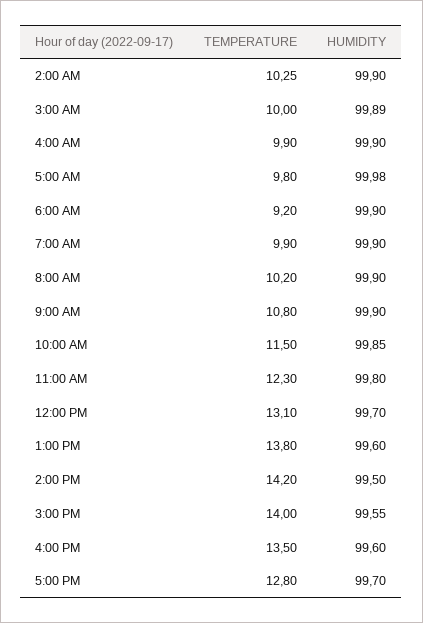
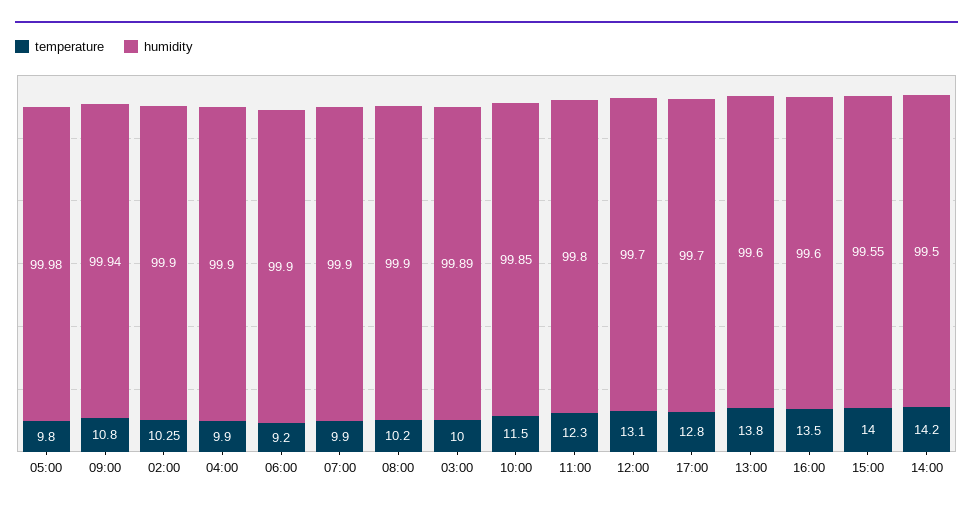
  {
    "TEMPERATURE": {
      "2:00 AM": 10.25,
      "3:00 AM": 10,
      "4:00 AM": 9.9,
      "5:00 AM": 9.8,
      "6:00 AM": 9.2,
      "7:00 AM": 9.9,
      "8:00 AM": 10.2,
      "9:00 AM": 10.8,
      "10:00 AM": 11.5,
      "11:00 AM": 12.3,
      "12:00 PM": 13.1,
      "1:00 PM": 13.8,
      "2:00 PM": 14.2,
      "3:00 PM": 14,
      "4:00 PM": 13.5,
      "5:00 PM": 12.8
    },
    "HUMIDITY": {
      "2:00 AM": 99.9,
      "3:00 AM": 99.89,
      "4:00 AM": 99.9,
      "5:00 AM": 99.98,
      "6:00 AM": 99.9,
      "7:00 AM": 99.9,
      "8:00 AM": 99.9,
-     "9:00 AM": 99.9,
+     "9:00 AM": 99.94,
      "10:00 AM": 99.85,
      "11:00 AM": 99.8,
      "12:00 PM": 99.7,
      "1:00 PM": 99.6,
      "2:00 PM": 99.5,
      "3:00 PM": 99.55,
      "4:00 PM": 99.6,
      "5:00 PM": 99.7
    }
  }

